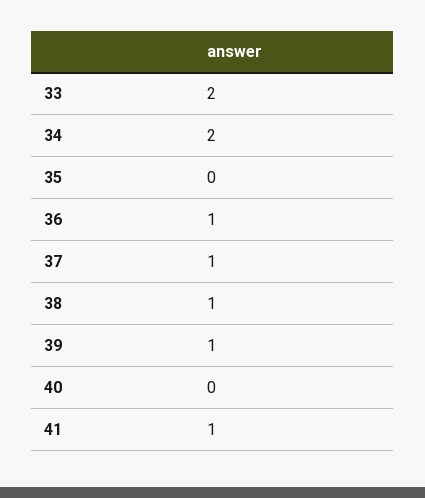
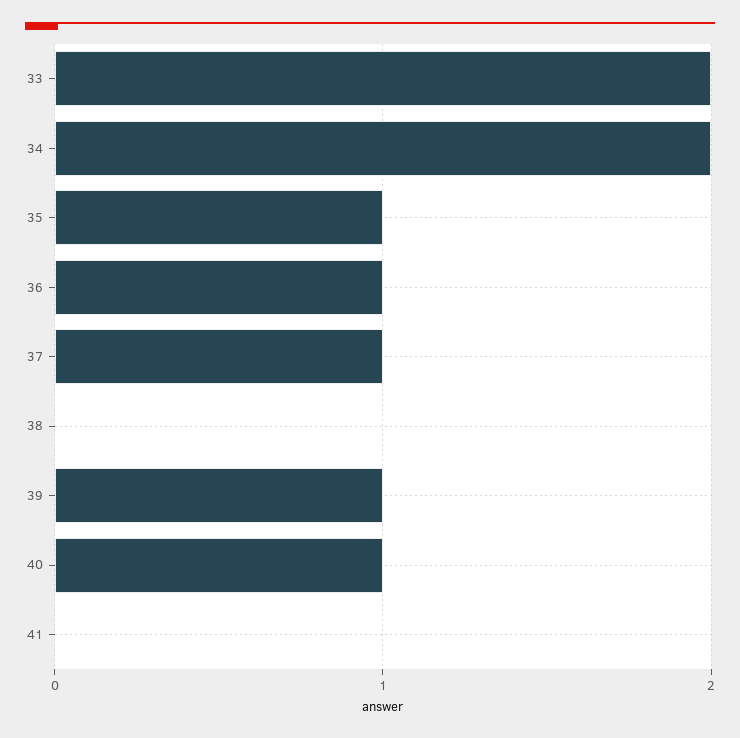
  {
    "33": 2,
    "34": 2,
-   "35": 0,
+   "35": 1,
    "36": 1,
    "37": 1,
-   "38": 1,
+   "38": 0,
    "39": 1,
-   "40": 0,
+   "40": 1,
-   "41": 1
+   "41": 0
  }

